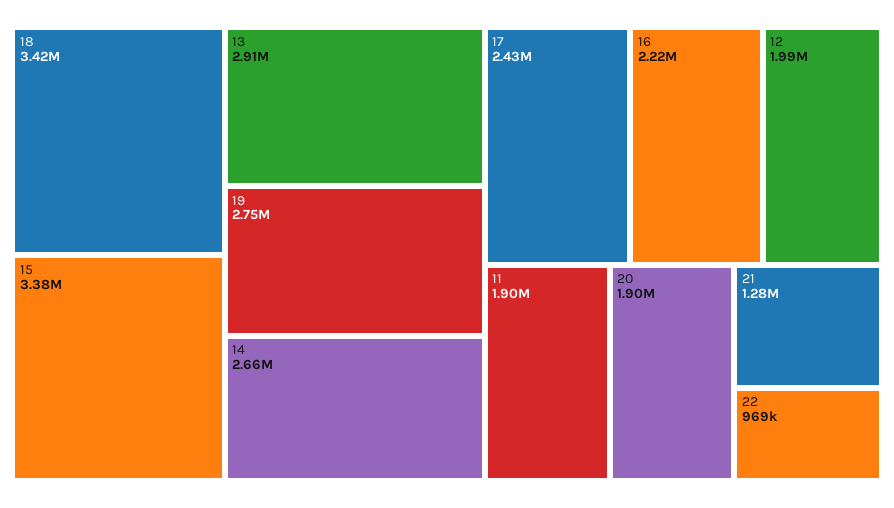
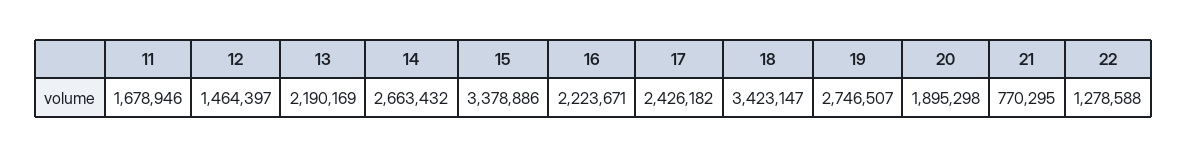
  {
    "18": 3423147,
    "15": 3378886,
-   "13": 2910000,
+   "13": 2190169,
    "19": 2746507,
    "14": 2663432,
    "17": 2426182,
    "16": 2223671,
-   "12": 1990000,
+   "12": 1464397,
-   "11": 1900000,
+   "11": 1678946,
    "20": 1895298,
-   "21": 1280000,
+   "21": 770295,
-   "22": 969000
+   "22": 1278588
  }

